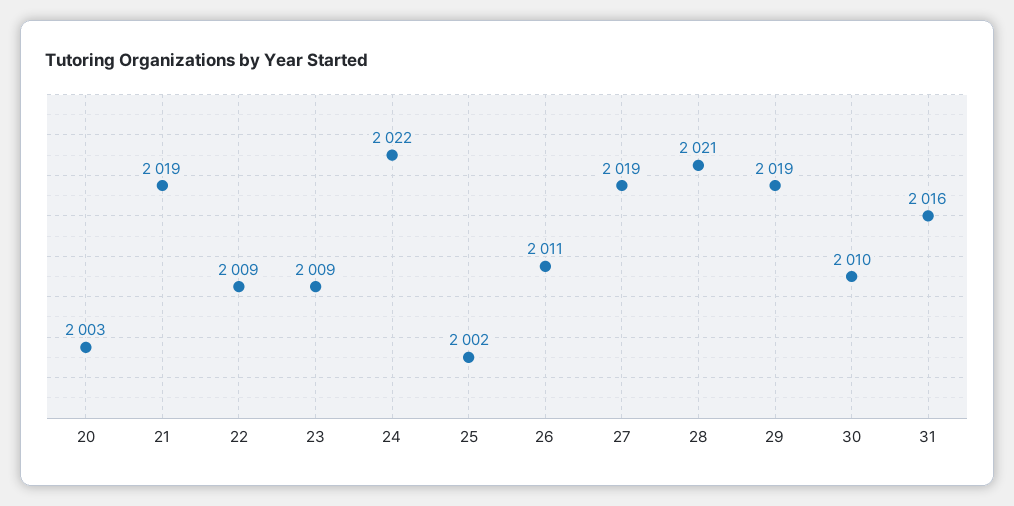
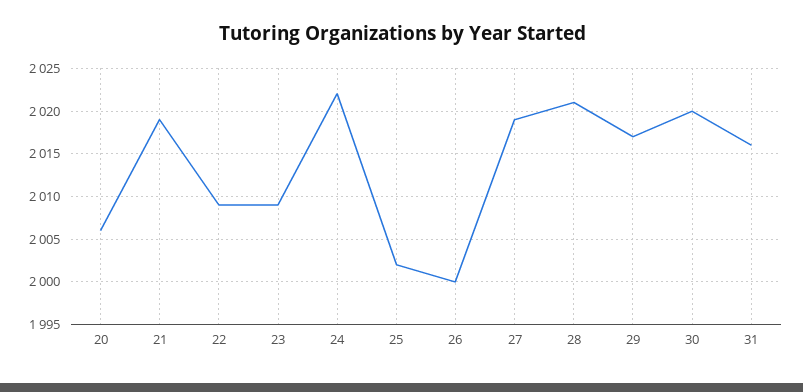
  {
-   "20": 2003,
+   "20": 2006,
    "21": 2019,
    "22": 2009,
    "23": 2009,
    "24": 2022,
    "25": 2002,
-   "26": 2011,
+   "26": 2000,
    "27": 2019,
    "28": 2021,
-   "29": 2019,
+   "29": 2017,
-   "30": 2010,
+   "30": 2020,
    "31": 2016
  }

